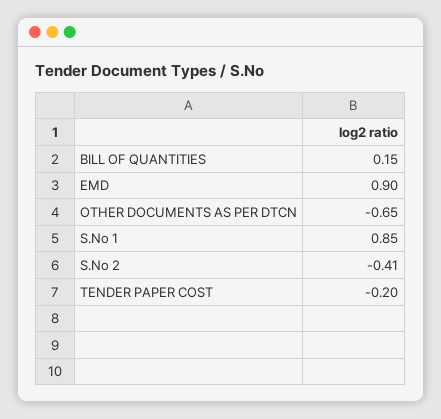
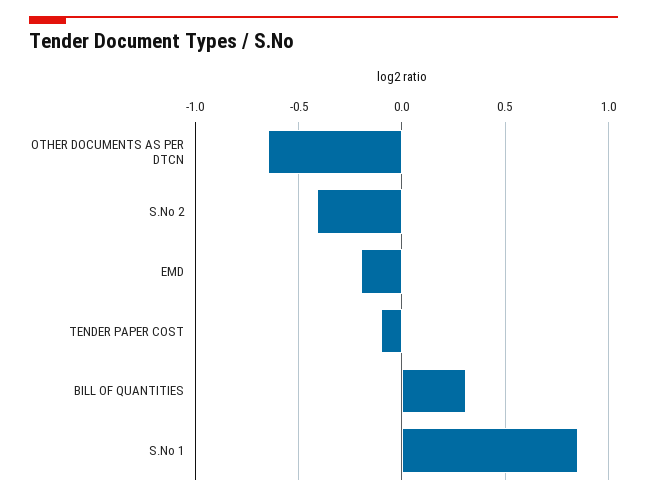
  {
-   "BILL OF QUANTITIES": 0.15,
+   "BILL OF QUANTITIES": 0.3,
-   "EMD": 0.9,
+   "EMD": -0.2,
    "OTHER DOCUMENTS AS PER DTCN": -0.65,
    "S.No 1": 0.85,
    "S.No 2": -0.41,
-   "TENDER PAPER COST": -0.2
+   "TENDER PAPER COST": -0.1
  }

